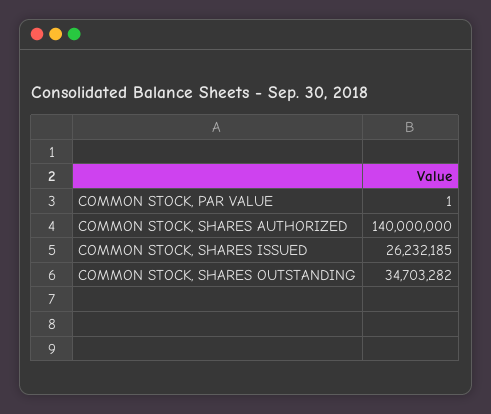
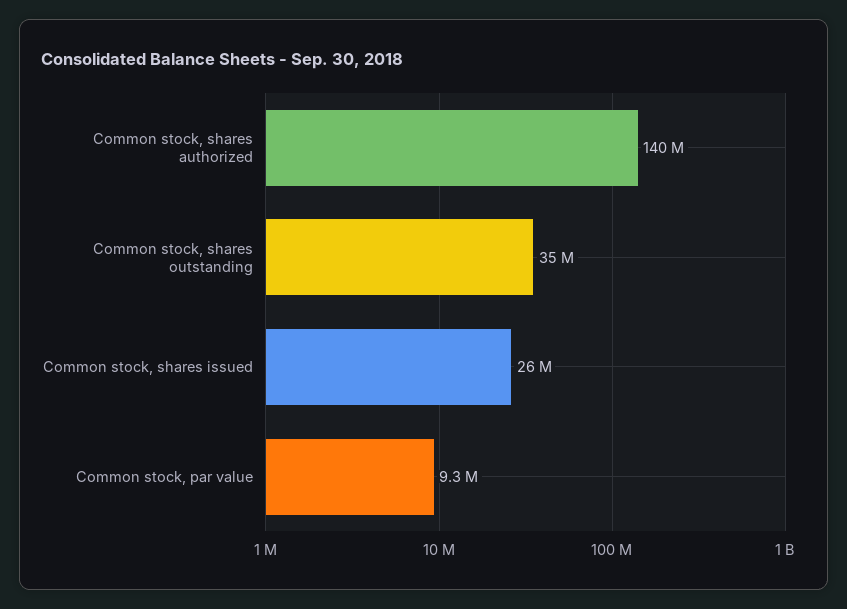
  {
-   "COMMON STOCK, PAR VALUE": 1,
+   "COMMON STOCK, PAR VALUE": 9300000,
    "COMMON STOCK, SHARES AUTHORIZED": 140000000,
    "COMMON STOCK, SHARES ISSUED": 26232185,
    "COMMON STOCK, SHARES OUTSTANDING": 34703282
  }

